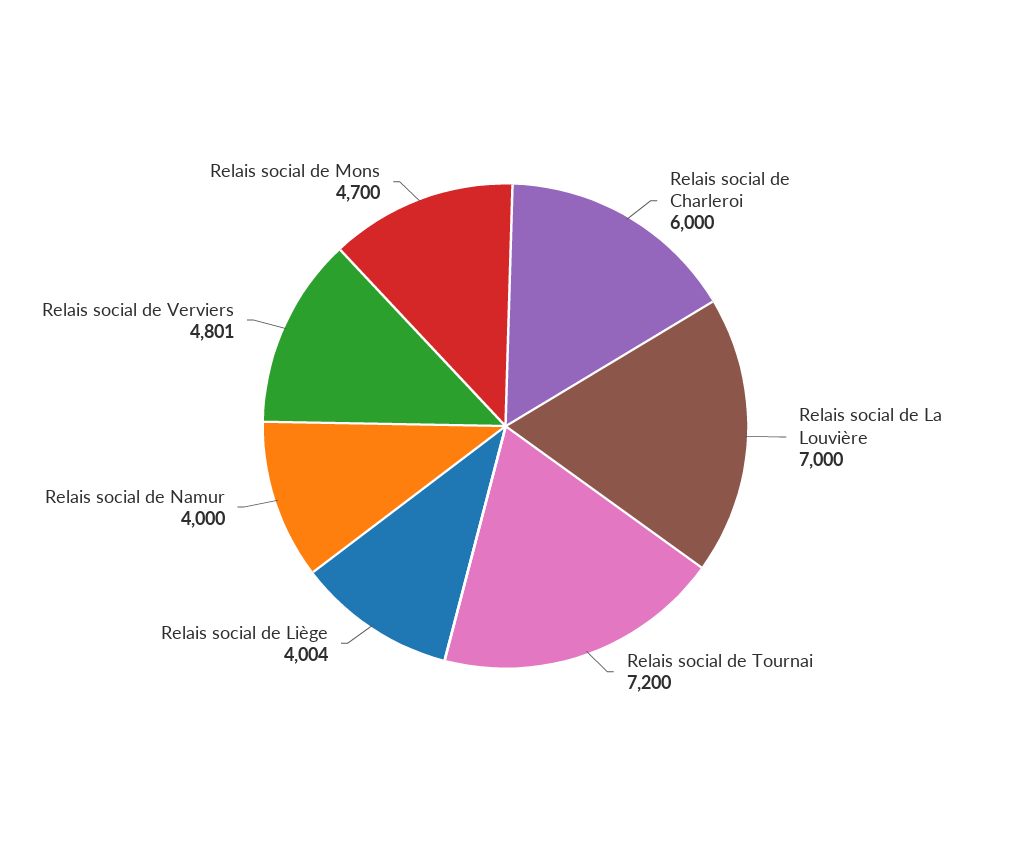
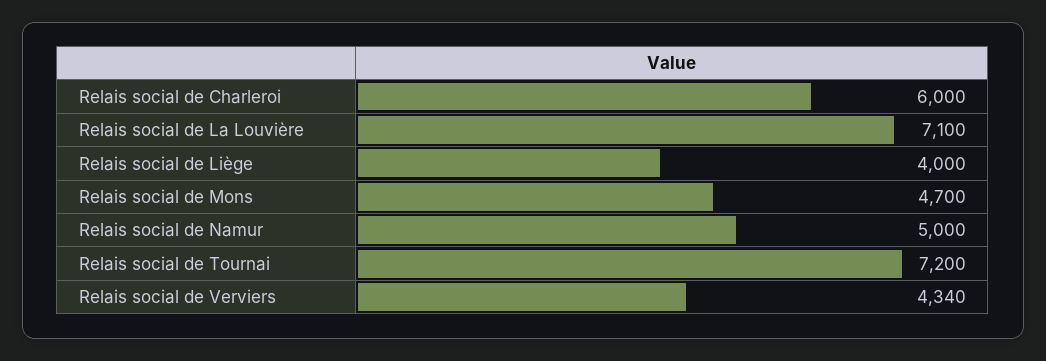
  {
    "Relais social de Charleroi": 6000,
-   "Relais social de La Louvière": 7000,
+   "Relais social de La Louvière": 7100,
    "Relais social de Tournai": 7200,
-   "Relais social de Liège": 4004,
+   "Relais social de Liège": 4000,
-   "Relais social de Namur": 4000,
+   "Relais social de Namur": 5000,
-   "Relais social de Verviers": 4801,
+   "Relais social de Verviers": 4340,
    "Relais social de Mons": 4700
  }

